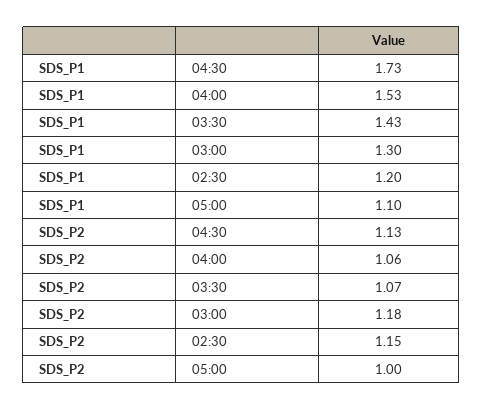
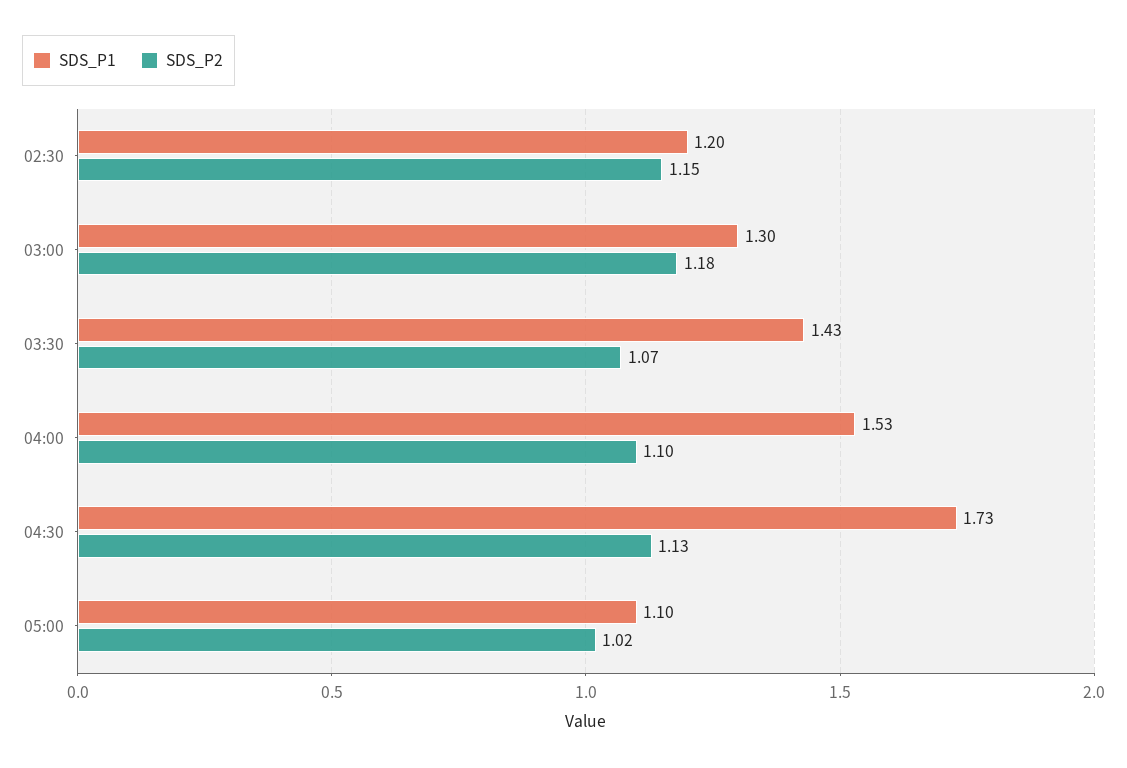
  {
    "SDS_P1": {
      "04:30": 1.73,
      "04:00": 1.53,
      "03:30": 1.43,
      "03:00": 1.3,
      "02:30": 1.2,
      "05:00": 1.1
    },
    "SDS_P2": {
      "04:30": 1.13,
-     "04:00": 1.06,
+     "04:00": 1.1,
      "03:30": 1.07,
      "03:00": 1.18,
      "02:30": 1.15,
-     "05:00": 1
+     "05:00": 1.02
    }
  }

